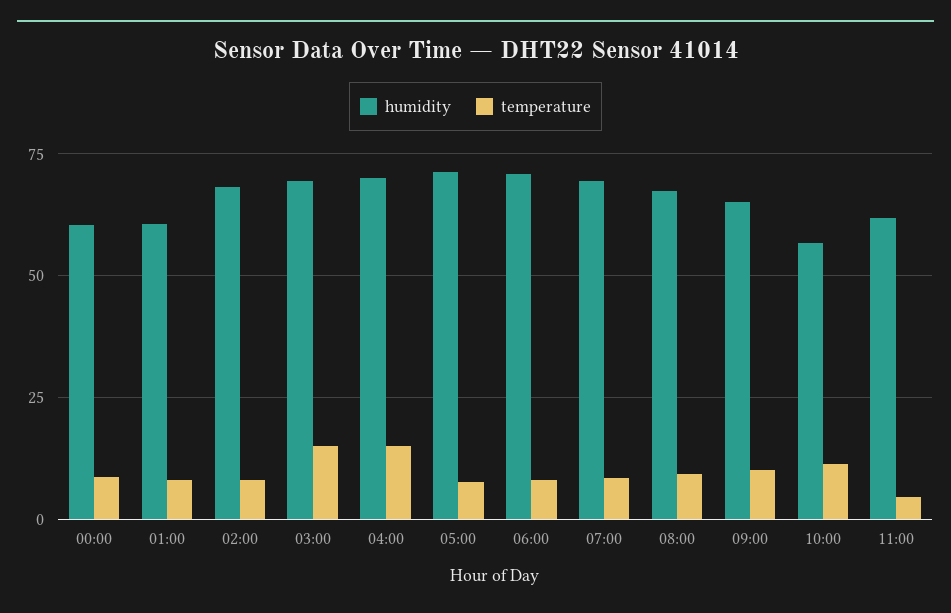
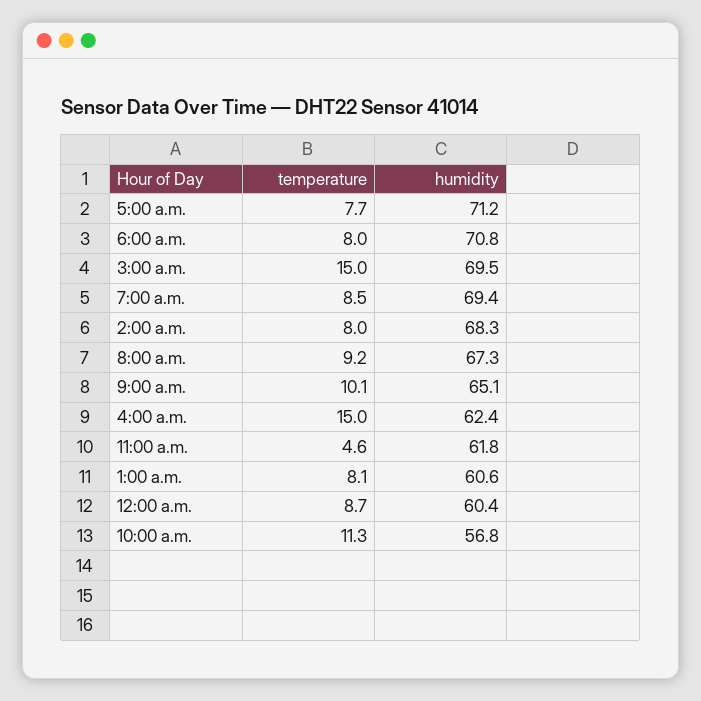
  {
    "humidity": {
      "00:00": 60.4,
      "01:00": 60.6,
      "02:00": 68.3,
      "03:00": 69.5,
-     "04:00": 70,
+     "04:00": 62.4,
      "05:00": 71.2,
      "06:00": 70.8,
      "07:00": 69.4,
      "08:00": 67.3,
      "09:00": 65.1,
      "10:00": 56.8,
      "11:00": 61.8
    },
    "temperature": {
      "00:00": 8.7,
      "01:00": 8.1,
      "02:00": 8,
      "03:00": 15,
      "04:00": 15,
      "05:00": 7.7,
      "06:00": 8,
      "07:00": 8.5,
      "08:00": 9.2,
      "09:00": 10.1,
      "10:00": 11.3,
      "11:00": 4.6
    }
  }

